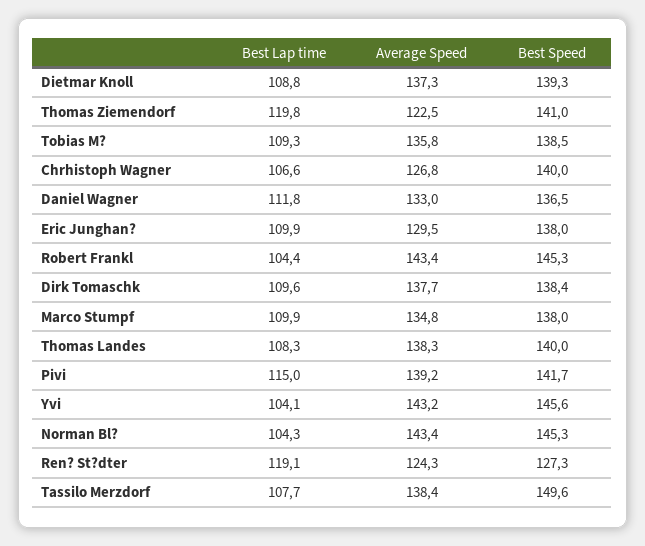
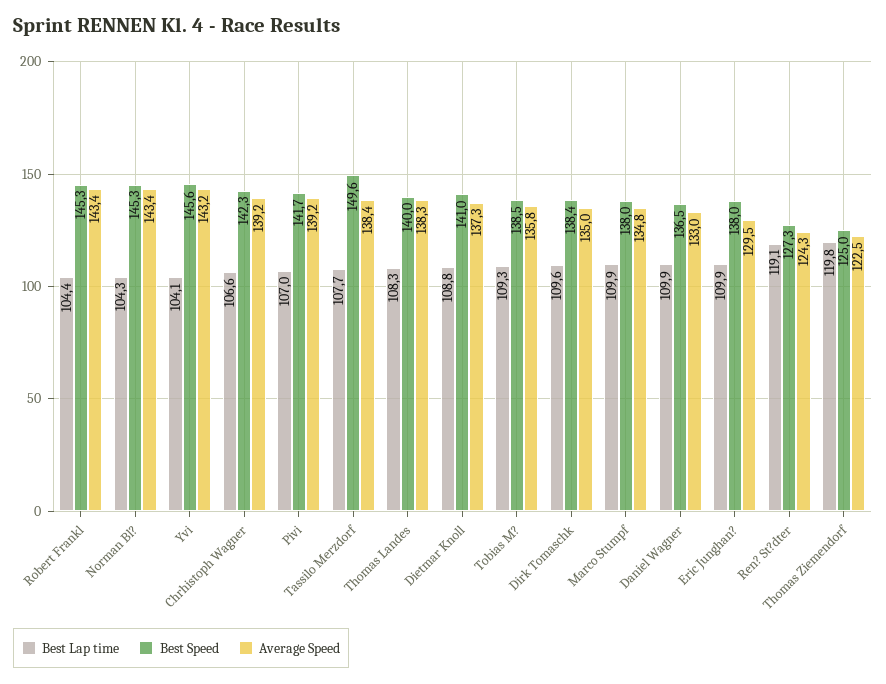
  {
    "Best Lap time": {
      "Dietmar Knoll": 108.8,
      "Thomas Ziemendorf": 119.8,
      "Tobias M?": 109.3,
      "Chrhistoph Wagner": 106.6,
-     "Daniel Wagner": 111.8,
+     "Daniel Wagner": 109.9,
      "Eric Junghan?": 109.9,
      "Robert Frankl": 104.4,
      "Dirk Tomaschk": 109.6,
      "Marco Stumpf": 109.9,
      "Thomas Landes": 108.3,
-     "Pivi": 115,
+     "Pivi": 107,
      "Yvi": 104.1,
      "Norman Bl?": 104.3,
      "Ren? St?dter": 119.1,
      "Tassilo Merzdorf": 107.7
    },
    "Average Speed": {
      "Dietmar Knoll": 137.3,
      "Thomas Ziemendorf": 122.5,
      "Tobias M?": 135.8,
-     "Chrhistoph Wagner": 126.8,
+     "Chrhistoph Wagner": 139.2,
      "Daniel Wagner": 133,
      "Eric Junghan?": 129.5,
      "Robert Frankl": 143.4,
-     "Dirk Tomaschk": 137.7,
+     "Dirk Tomaschk": 135,
      "Marco Stumpf": 134.8,
      "Thomas Landes": 138.3,
      "Pivi": 139.2,
      "Yvi": 143.2,
      "Norman Bl?": 143.4,
      "Ren? St?dter": 124.3,
      "Tassilo Merzdorf": 138.4
    },
    "Best Speed": {
-     "Dietmar Knoll": 139.3,
+     "Dietmar Knoll": 141,
-     "Thomas Ziemendorf": 141,
+     "Thomas Ziemendorf": 125,
      "Tobias M?": 138.5,
-     "Chrhistoph Wagner": 140,
+     "Chrhistoph Wagner": 142.3,
      "Daniel Wagner": 136.5,
      "Eric Junghan?": 138,
      "Robert Frankl": 145.3,
      "Dirk Tomaschk": 138.4,
      "Marco Stumpf": 138,
      "Thomas Landes": 140,
      "Pivi": 141.7,
      "Yvi": 145.6,
      "Norman Bl?": 145.3,
      "Ren? St?dter": 127.3,
      "Tassilo Merzdorf": 149.6
    }
  }

